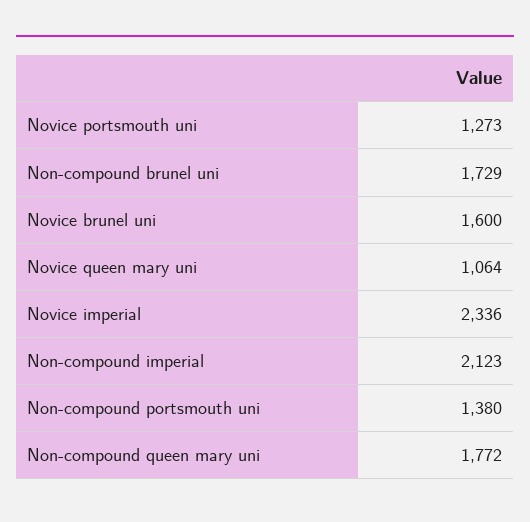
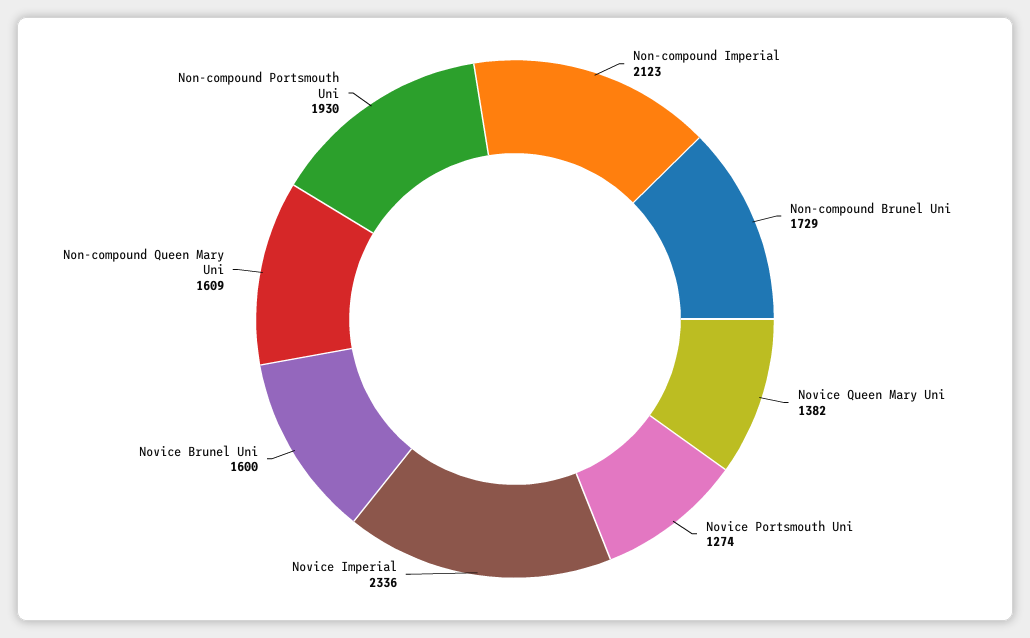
  {
-   "Novice portsmouth uni": 1273,
+   "Novice portsmouth uni": 1274,
    "Non-compound brunel uni": 1729,
    "Novice brunel uni": 1600,
-   "Novice queen mary uni": 1064,
+   "Novice queen mary uni": 1382,
    "Novice imperial": 2336,
    "Non-compound imperial": 2123,
-   "Non-compound portsmouth uni": 1380,
+   "Non-compound portsmouth uni": 1930,
-   "Non-compound queen mary uni": 1772
+   "Non-compound queen mary uni": 1609
  }

